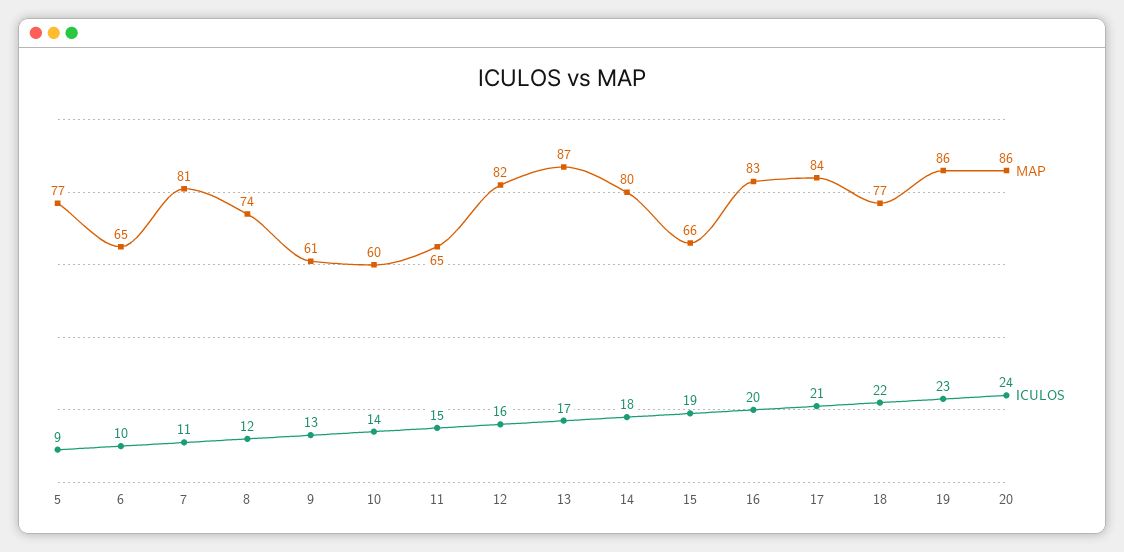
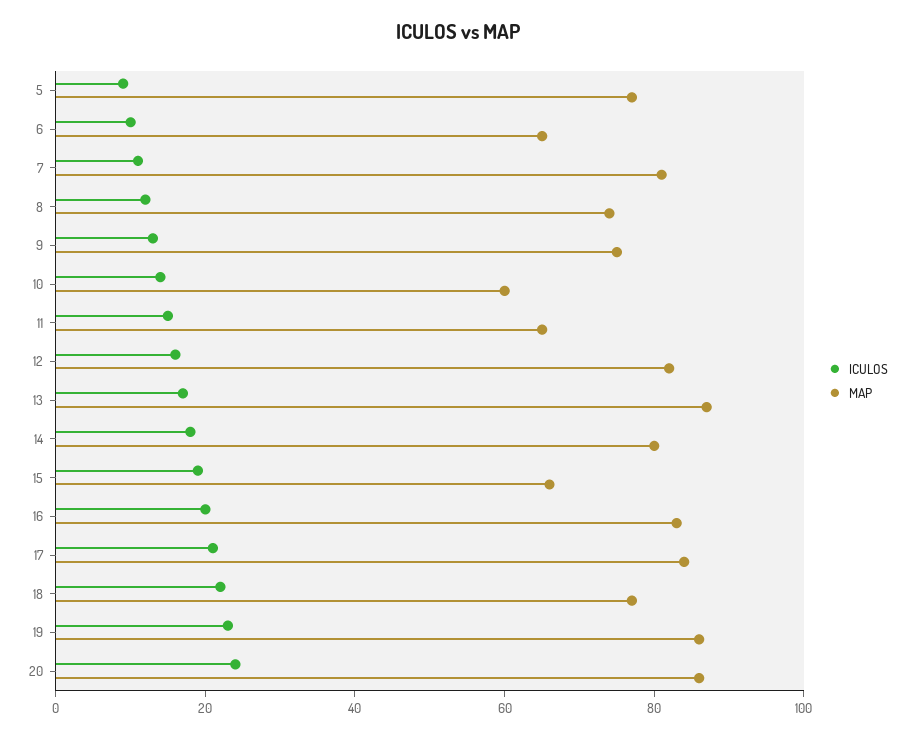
  {
    "MAP": {
      "5": 77,
      "6": 65,
      "7": 81,
      "8": 74,
-     "9": 61,
+     "9": 75,
      "10": 60,
      "11": 65,
      "12": 82,
      "13": 87,
      "14": 80,
      "15": 66,
      "16": 83,
      "17": 84,
      "18": 77,
      "19": 86,
      "20": 86
    },
    "ICULOS": {
      "5": 9,
      "6": 10,
      "7": 11,
      "8": 12,
      "9": 13,
      "10": 14,
      "11": 15,
      "12": 16,
      "13": 17,
      "14": 18,
      "15": 19,
      "16": 20,
      "17": 21,
      "18": 22,
      "19": 23,
      "20": 24
    }
  }

